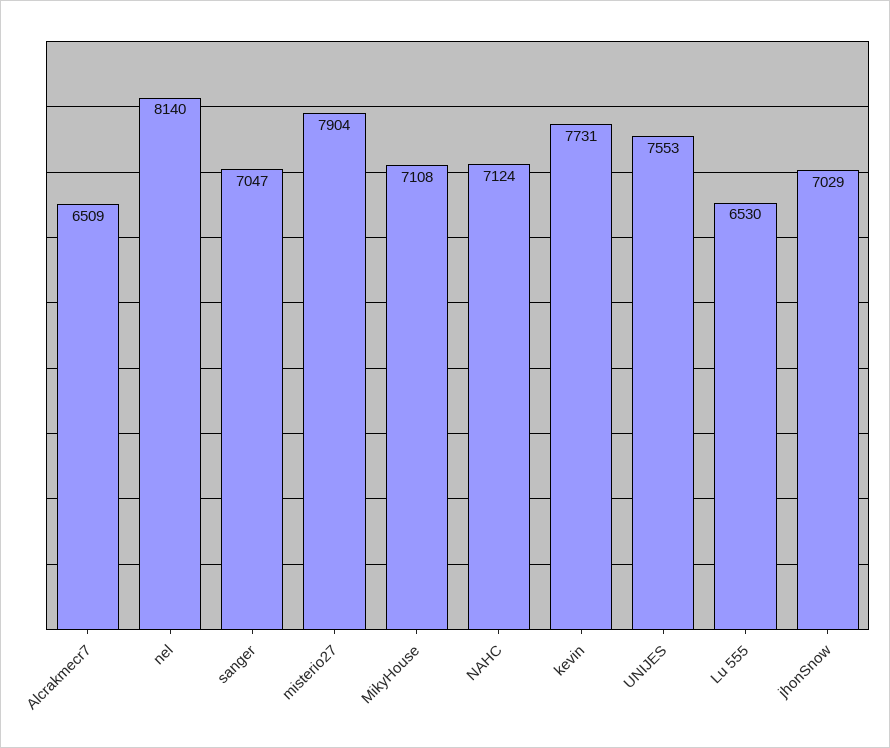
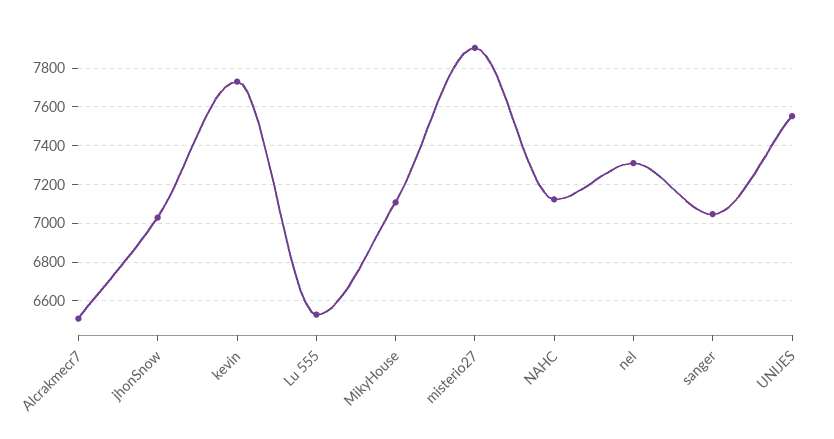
  {
    "Alcrakmecr7": 6509,
-   "nel": 8140,
+   "nel": 7300,
    "sanger": 7047,
    "misterio27": 7904,
    "MikyHouse": 7108,
    "NAHC": 7124,
    "kevin": 7731,
    "UNIJES": 7553,
    "Lu 555": 6530,
    "jhonSnow": 7029
  }

